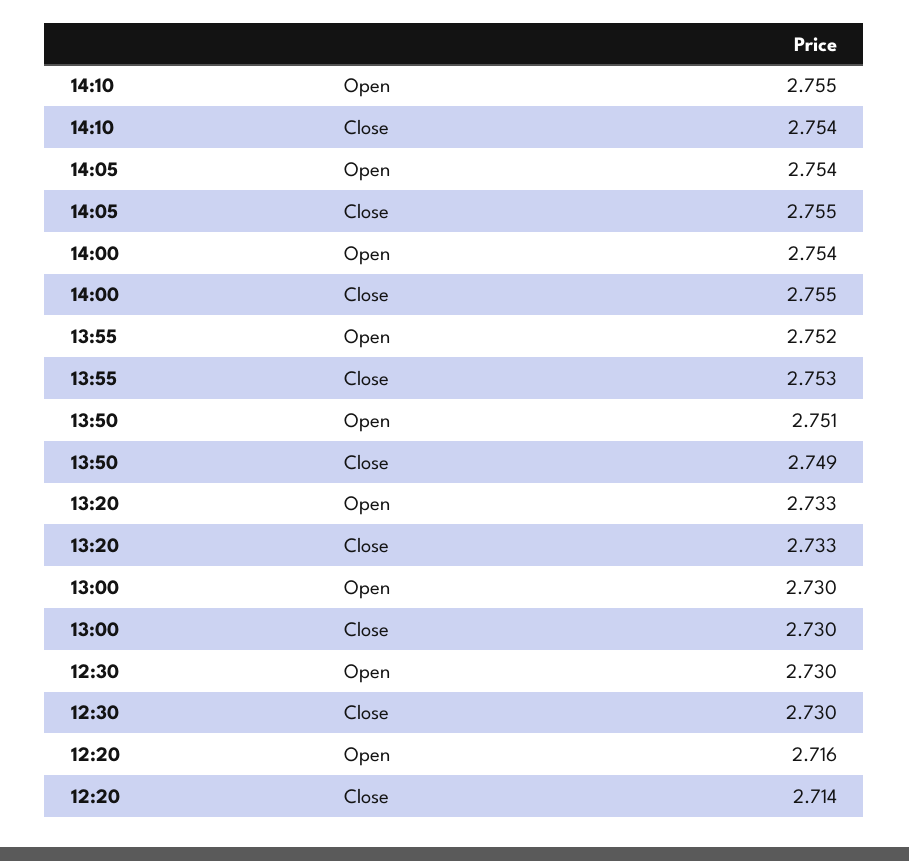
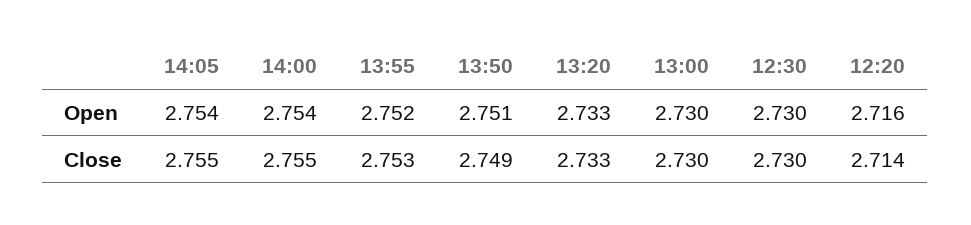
  {
-   "14:10": {
-     "Open": 2.755,
-     "Close": 2.754
-   },
    "14:05": {
      "Open": 2.754,
      "Close": 2.755
    },
    "14:00": {
      "Open": 2.754,
      "Close": 2.755
    },
    "13:55": {
      "Open": 2.752,
      "Close": 2.753
    },
    "13:50": {
      "Open": 2.751,
      "Close": 2.749
    },
    "13:20": {
      "Open": 2.733,
      "Close": 2.733
    },
    "13:00": {
      "Open": 2.73,
      "Close": 2.73
    },
    "12:30": {
      "Open": 2.73,
      "Close": 2.73
    },
    "12:20": {
      "Open": 2.716,
      "Close": 2.714
    }
  }

